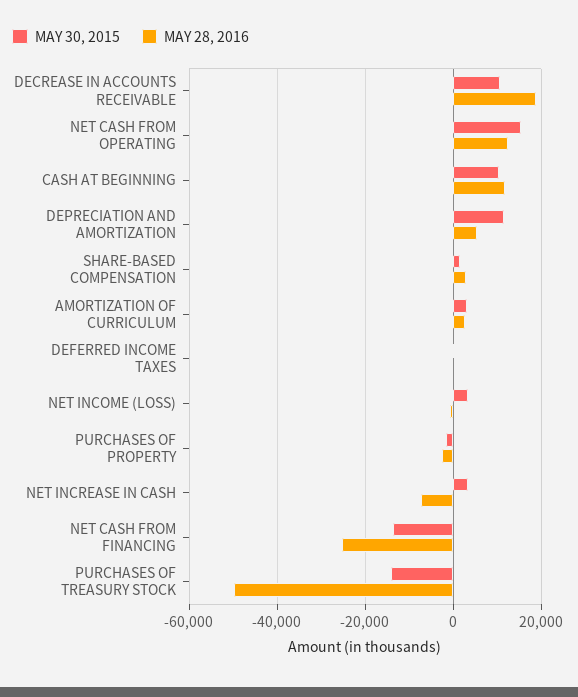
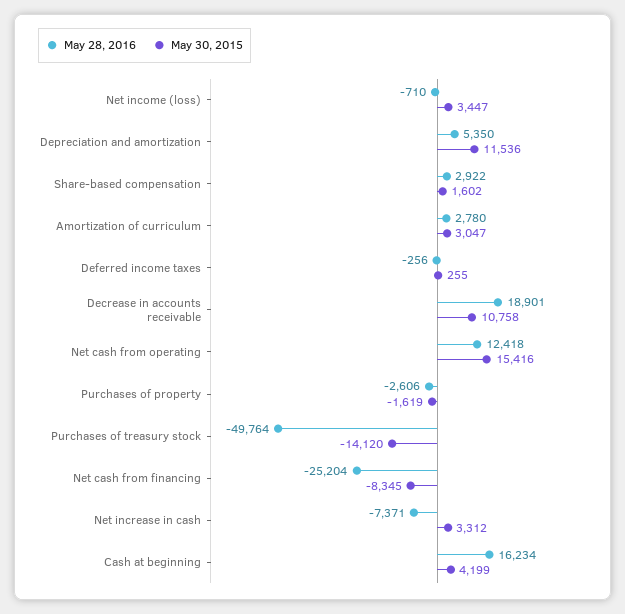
  {
    "MAY 30, 2015": {
      "DECREASE IN ACCOUNTS RECEIVABLE": 10758,
      "NET CASH FROM OPERATING": 15416,
-     "CASH AT BEGINNING": 10000,
+     "CASH AT BEGINNING": 4199,
      "DEPRECIATION AND AMORTIZATION": 11536,
      "SHARE-BASED COMPENSATION": 1602,
      "AMORTIZATION OF CURRICULUM": 3047,
      "DEFERRED INCOME TAXES": 255,
      "NET INCOME (LOSS)": 3447,
      "PURCHASES OF PROPERTY": -1619,
      "NET INCREASE IN CASH": 3312,
-     "NET CASH FROM FINANCING": -14000,
+     "NET CASH FROM FINANCING": -8345,
      "PURCHASES OF TREASURY STOCK": -14120
    },
    "MAY 28, 2016": {
      "DECREASE IN ACCOUNTS RECEIVABLE": 18901,
      "NET CASH FROM OPERATING": 12418,
-     "CASH AT BEGINNING": 12000,
+     "CASH AT BEGINNING": 16234,
      "DEPRECIATION AND AMORTIZATION": 5350,
      "SHARE-BASED COMPENSATION": 2922,
      "AMORTIZATION OF CURRICULUM": 2780,
      "DEFERRED INCOME TAXES": -256,
      "NET INCOME (LOSS)": -710,
      "PURCHASES OF PROPERTY": -2606,
      "NET INCREASE IN CASH": -7371,
      "NET CASH FROM FINANCING": -25204,
      "PURCHASES OF TREASURY STOCK": -49764
    }
  }

